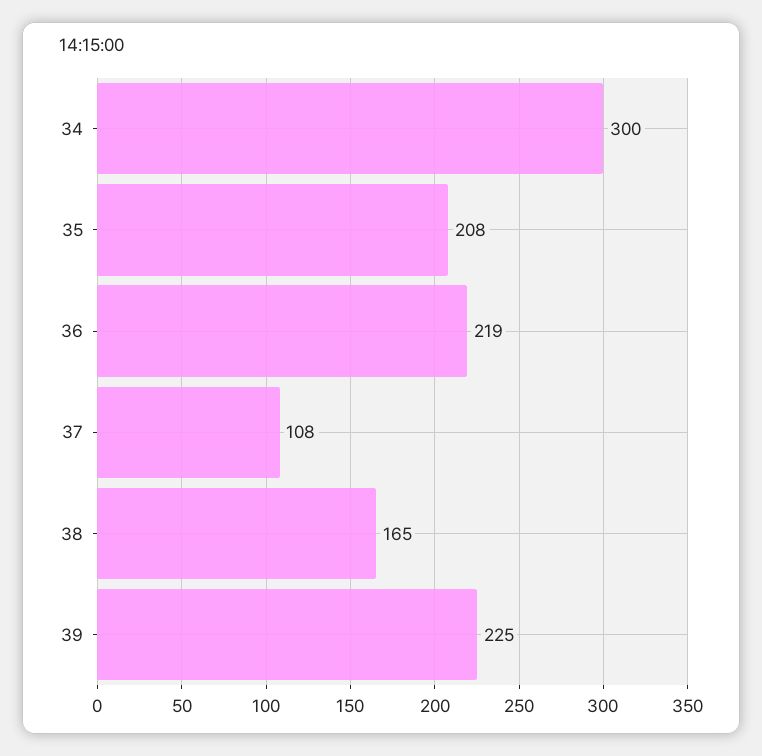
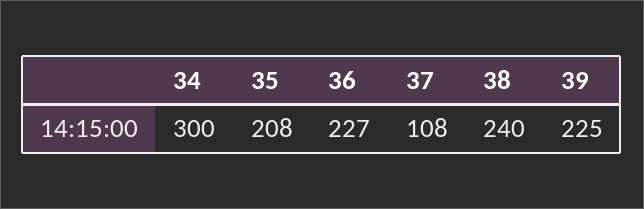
  {
    "34": 300,
    "35": 208,
-   "36": 219,
+   "36": 227,
    "37": 108,
-   "38": 165,
+   "38": 240,
    "39": 225
  }

